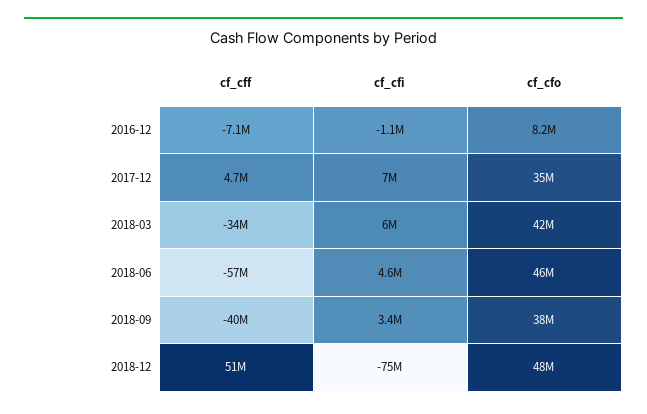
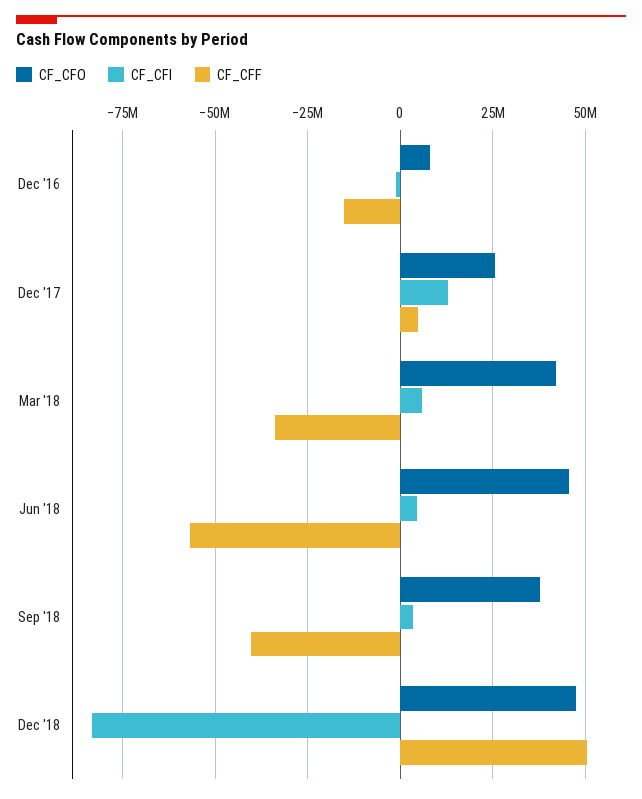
  {
    "cf_cff": {
-     "2016-12": -7100000,
+     "2016-12": -15000000,
      "2017-12": 4700000,
      "2018-03": -34000000,
      "2018-06": -57000000,
      "2018-09": -40000000,
      "2018-12": 51000000
    },
    "cf_cfi": {
      "2016-12": -1100000,
-     "2017-12": 7000000,
+     "2017-12": 12500000,
      "2018-03": 6000000,
      "2018-06": 4600000,
      "2018-09": 3400000,
-     "2018-12": -75000000
+     "2018-12": -82500000
    },
    "cf_cfo": {
      "2016-12": 8200000,
-     "2017-12": 35000000,
+     "2017-12": 25000000,
      "2018-03": 42000000,
      "2018-06": 46000000,
      "2018-09": 38000000,
      "2018-12": 48000000
    }
  }

